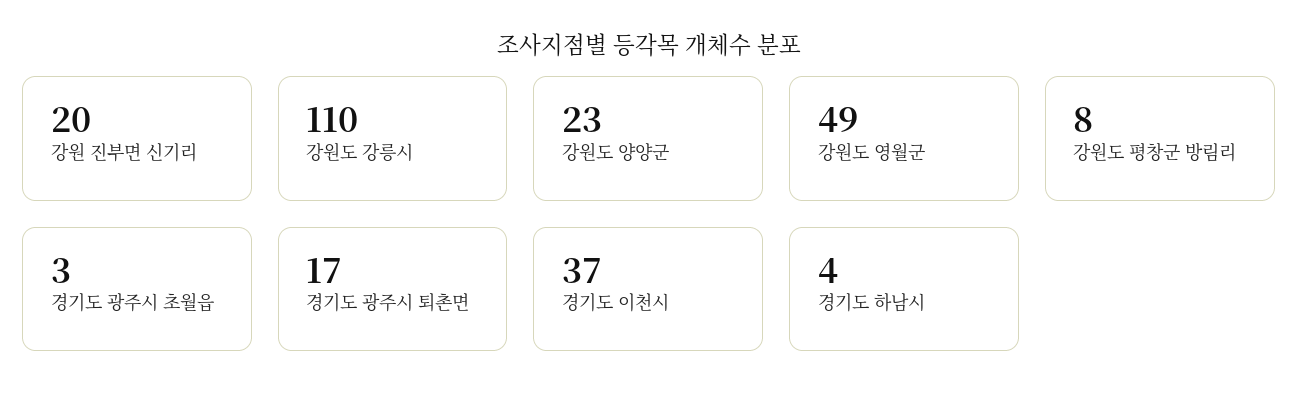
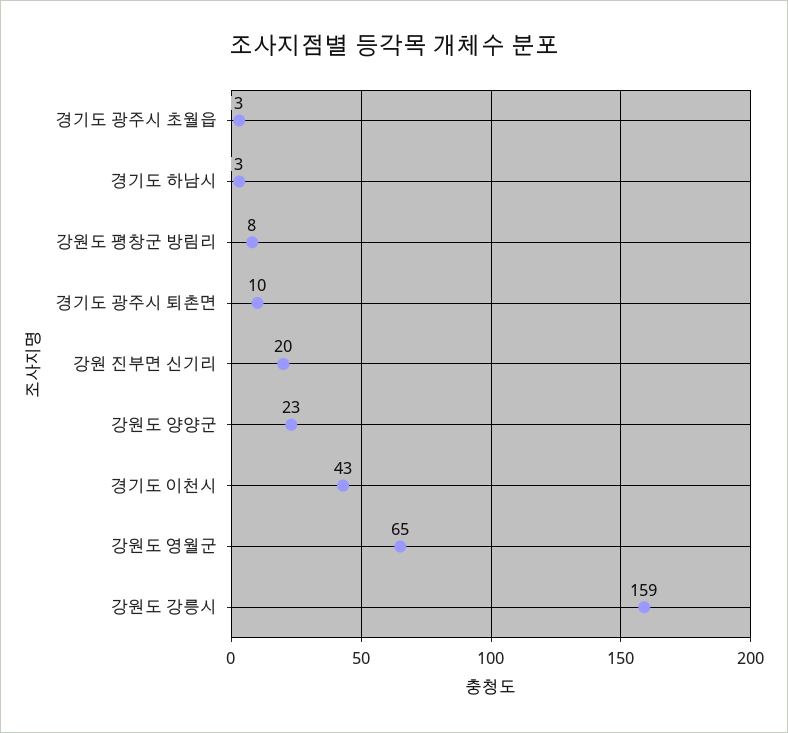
  {
    "강원 진부면 신기리": 20,
-   "강원도 강릉시": 110,
+   "강원도 강릉시": 159,
    "강원도 양양군": 23,
-   "강원도 영월군": 49,
+   "강원도 영월군": 65,
    "강원도 평창군 방림리": 8,
    "경기도 광주시 초월읍": 3,
-   "경기도 광주시 퇴촌면": 17,
+   "경기도 광주시 퇴촌면": 10,
-   "경기도 이천시": 37,
+   "경기도 이천시": 43,
-   "경기도 하남시": 4
+   "경기도 하남시": 3
  }

